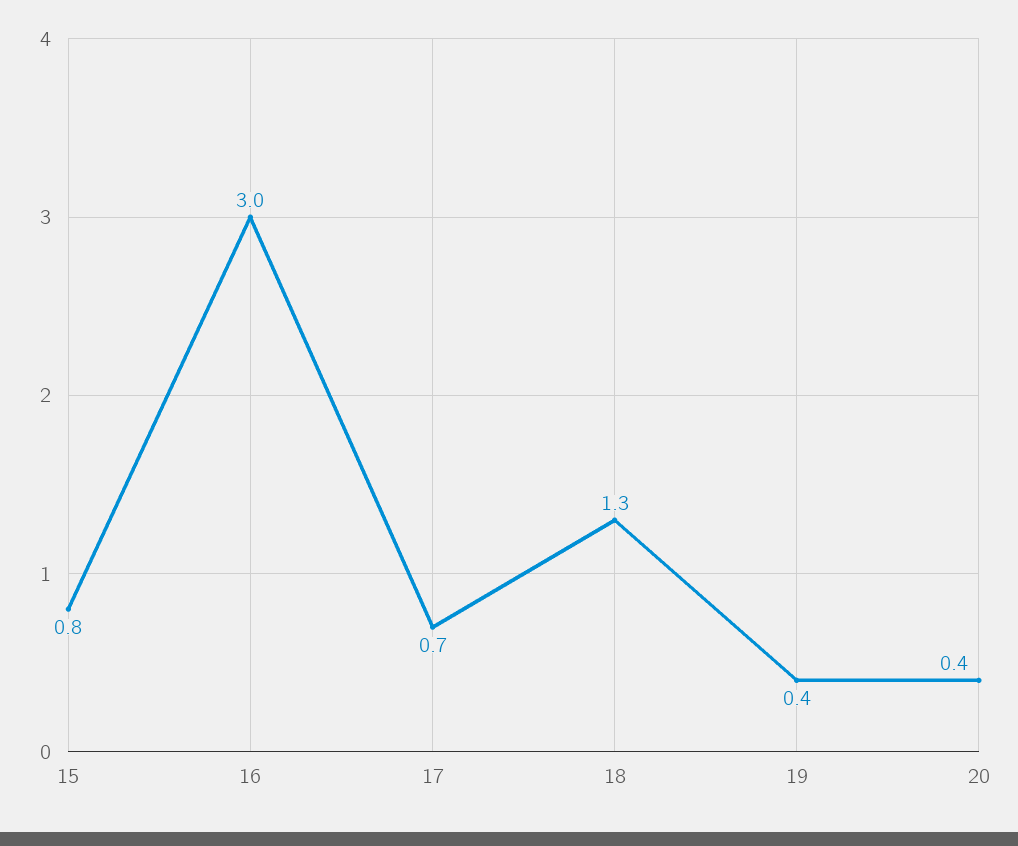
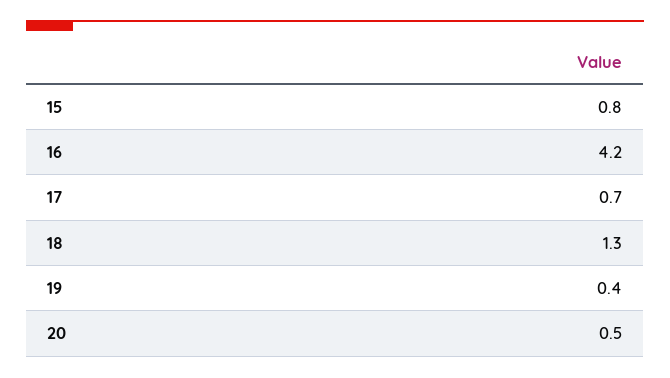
  {
    "15": 0.8,
-   "16": 3,
+   "16": 4.2,
    "17": 0.7,
    "18": 1.3,
    "19": 0.4,
-   "20": 0.4
+   "20": 0.5
  }

